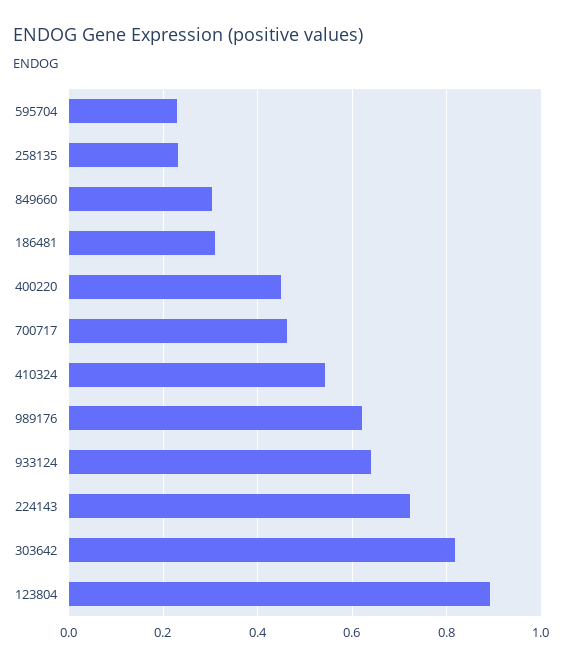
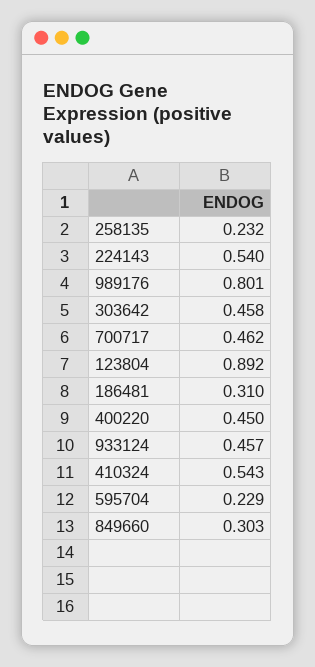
  {
    "595704": 0.229,
    "258135": 0.232,
    "849660": 0.303,
    "186481": 0.31,
    "400220": 0.45,
    "700717": 0.462,
    "410324": 0.543,
-   "989176": 0.62,
+   "989176": 0.801,
-   "933124": 0.64,
+   "933124": 0.457,
-   "224143": 0.72,
+   "224143": 0.54,
-   "303642": 0.82,
+   "303642": 0.458,
    "123804": 0.892
  }

